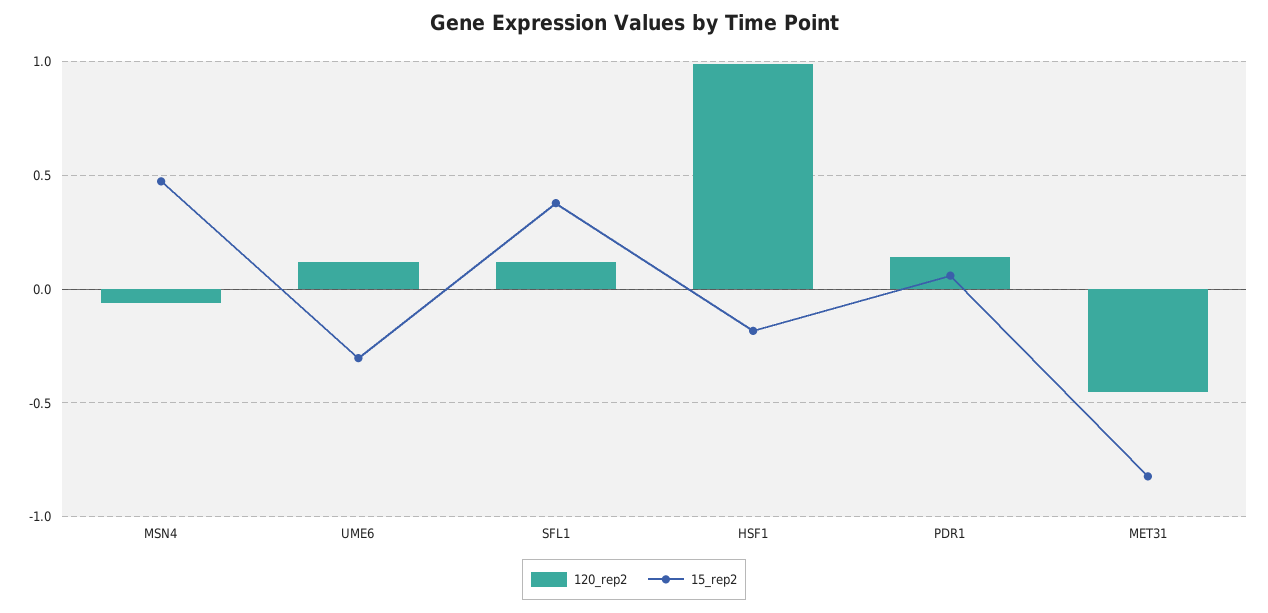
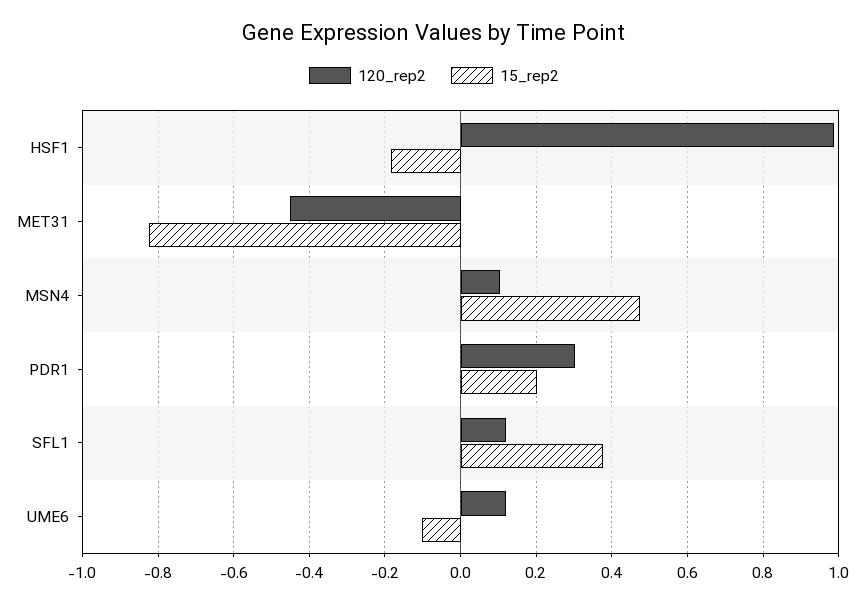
  {
    "120_rep2": {
-     "MSN4": -0.05,
+     "MSN4": 0.1,
      "UME6": 0.12,
      "SFL1": 0.12,
      "HSF1": 0.98,
-     "PDR1": 0.15,
+     "PDR1": 0.3,
      "MET31": -0.46
    },
    "15_rep2": {
      "MSN4": 0.48,
-     "UME6": -0.3,
+     "UME6": -0.1,
      "SFL1": 0.38,
      "HSF1": -0.18,
-     "PDR1": 0.05,
+     "PDR1": 0.2,
      "MET31": -0.82
    }
  }

